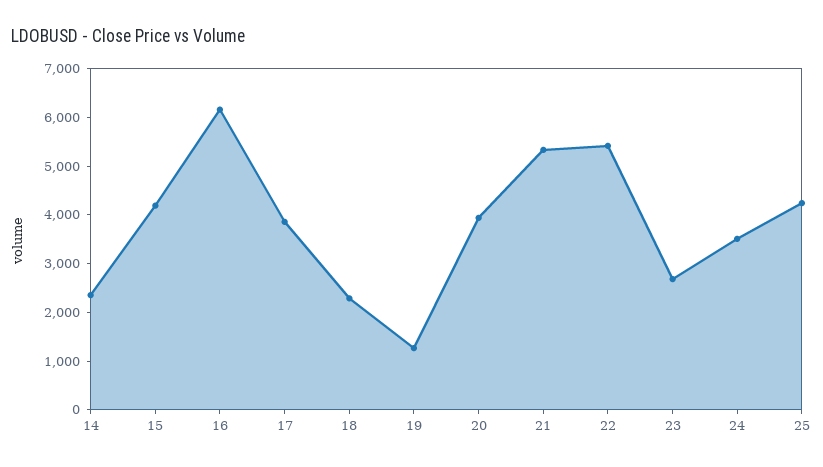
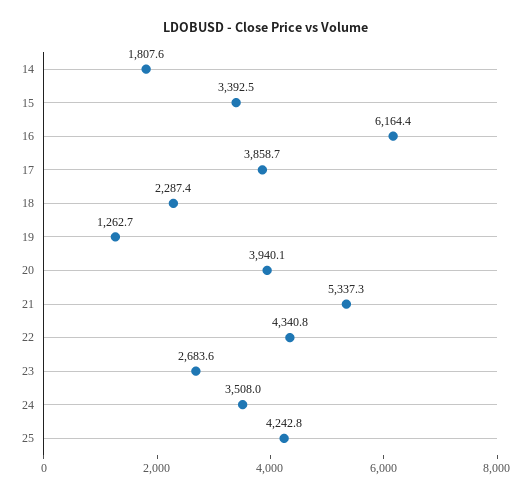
  {
-   "14": 2400,
+   "14": 1807.6,
-   "15": 4200,
+   "15": 3392.5,
    "16": 6164.4,
    "17": 3858.7,
    "18": 2287.4,
    "19": 1262.7,
    "20": 3940.1,
    "21": 5337.3,
-   "22": 5400,
+   "22": 4340.8,
    "23": 2683.6,
    "24": 3508,
    "25": 4242.8
  }

